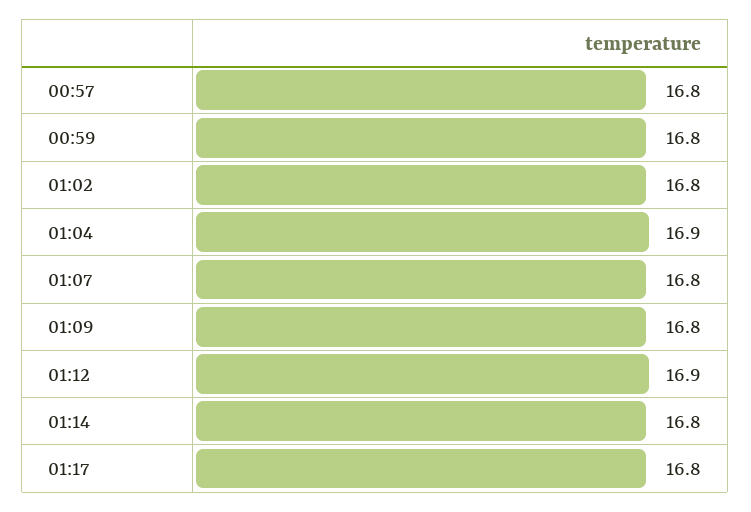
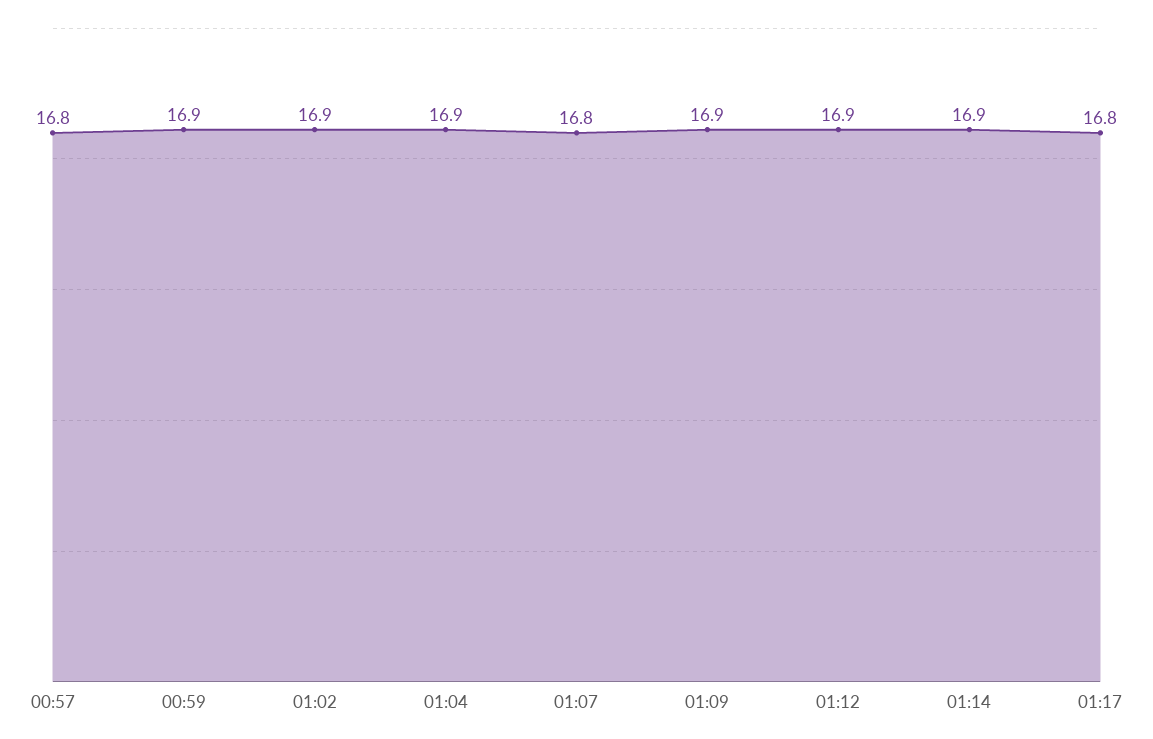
  {
    "00:57": 16.8,
-   "00:59": 16.8,
+   "00:59": 16.9,
-   "01:02": 16.8,
+   "01:02": 16.9,
    "01:04": 16.9,
    "01:07": 16.8,
-   "01:09": 16.8,
+   "01:09": 16.9,
    "01:12": 16.9,
-   "01:14": 16.8,
+   "01:14": 16.9,
    "01:17": 16.8
  }

